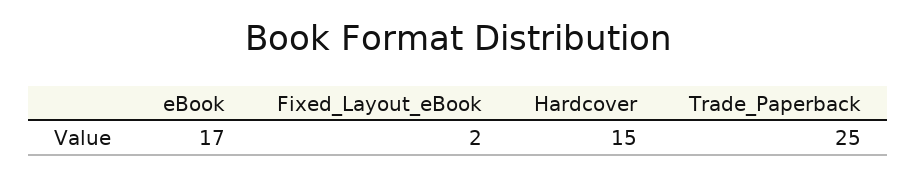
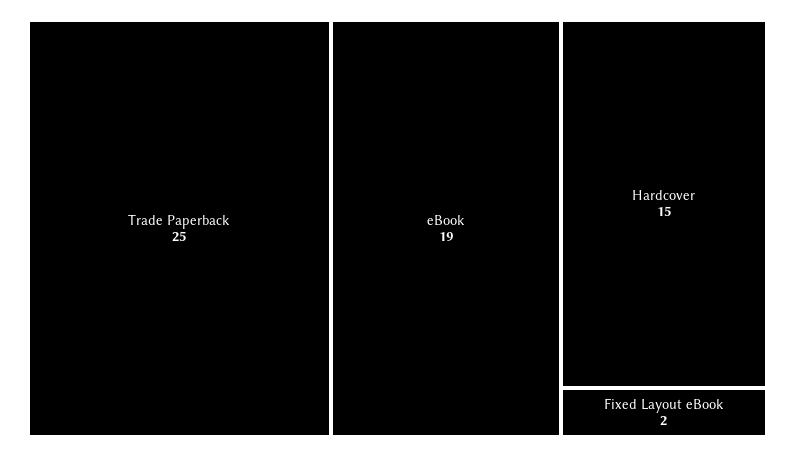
  {
-   "eBook": 17,
+   "eBook": 19,
    "Fixed_Layout_eBook": 2,
    "Hardcover": 15,
    "Trade_Paperback": 25
  }

